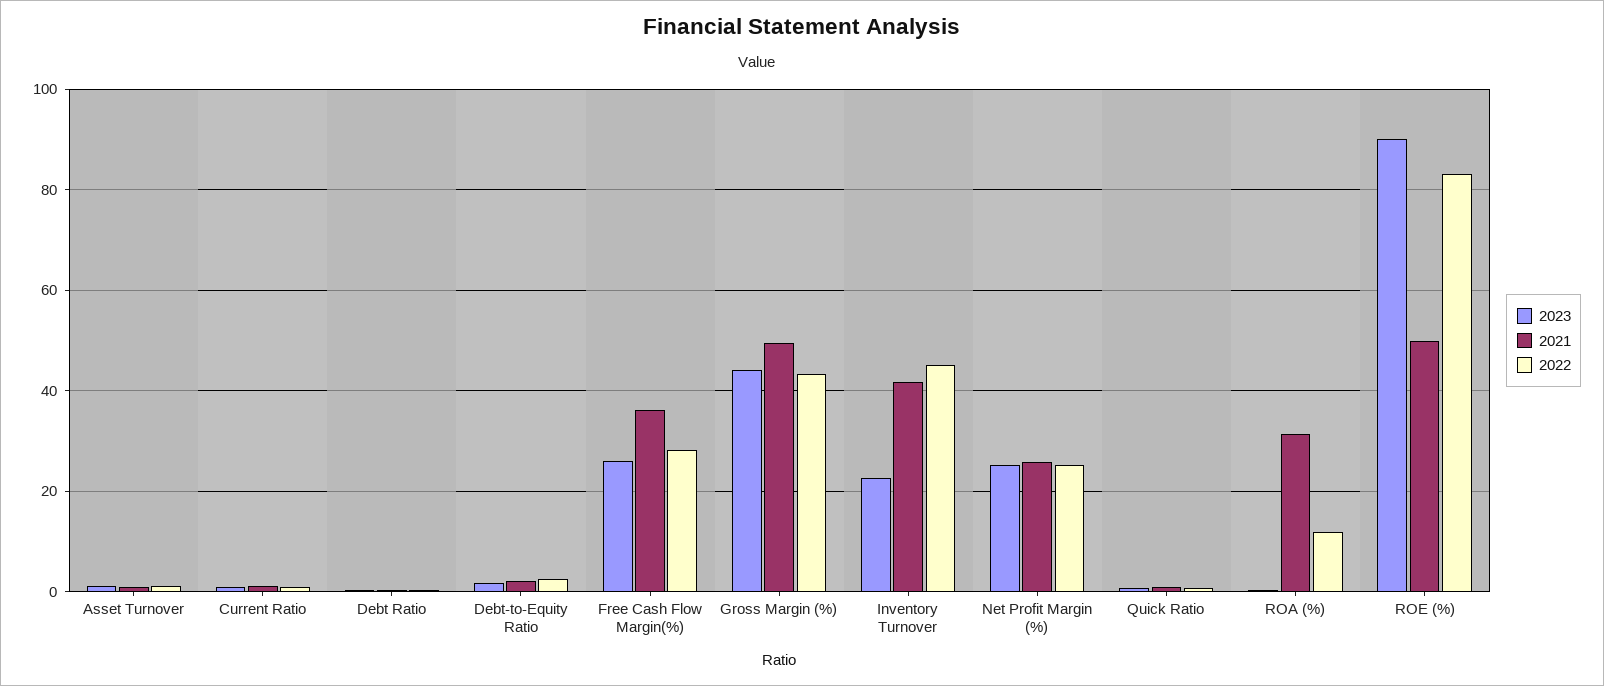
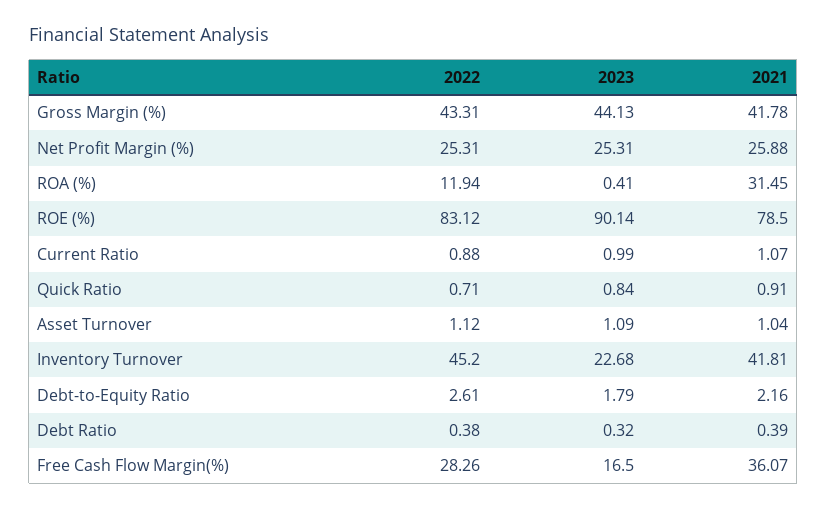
  {
    "2023": {
      "Asset Turnover": 1.09,
      "Current Ratio": 0.99,
      "Debt Ratio": 0.32,
      "Debt-to-Equity Ratio": 1.79,
-     "Free Cash Flow Margin(%)": 26,
+     "Free Cash Flow Margin(%)": 16.5,
      "Gross Margin (%)": 44.13,
      "Inventory Turnover": 22.68,
      "Net Profit Margin (%)": 25.31,
      "Quick Ratio": 0.84,
      "ROA (%)": 0.41,
      "ROE (%)": 90.14
    },
    "2021": {
      "Asset Turnover": 1.04,
      "Current Ratio": 1.07,
      "Debt Ratio": 0.39,
      "Debt-to-Equity Ratio": 2.16,
      "Free Cash Flow Margin(%)": 36.07,
-     "Gross Margin (%)": 50,
+     "Gross Margin (%)": 41.78,
      "Inventory Turnover": 41.81,
      "Net Profit Margin (%)": 25.88,
      "Quick Ratio": 0.91,
      "ROA (%)": 31.45,
-     "ROE (%)": 50
+     "ROE (%)": 78.5
    },
    "2022": {
      "Asset Turnover": 1.12,
      "Current Ratio": 0.88,
      "Debt Ratio": 0.38,
      "Debt-to-Equity Ratio": 2.61,
      "Free Cash Flow Margin(%)": 28.26,
      "Gross Margin (%)": 43.31,
      "Inventory Turnover": 45.2,
      "Net Profit Margin (%)": 25.31,
      "Quick Ratio": 0.71,
      "ROA (%)": 11.94,
      "ROE (%)": 83.12
    }
  }

